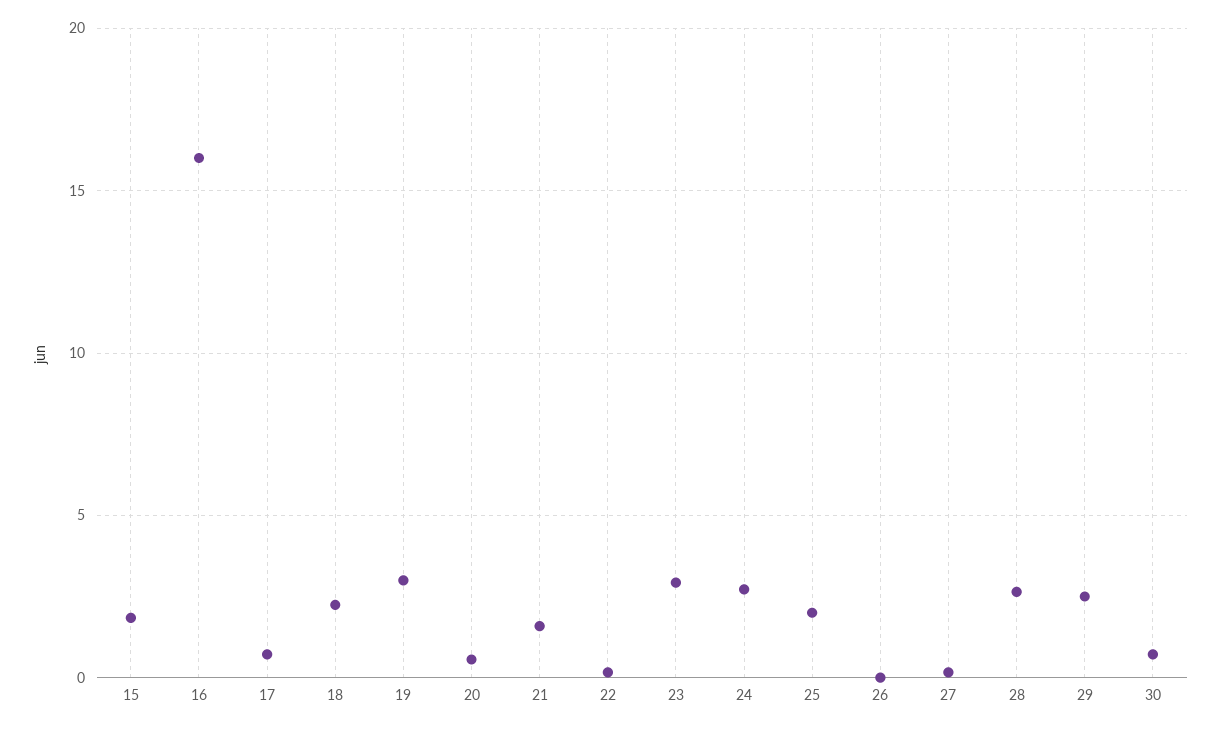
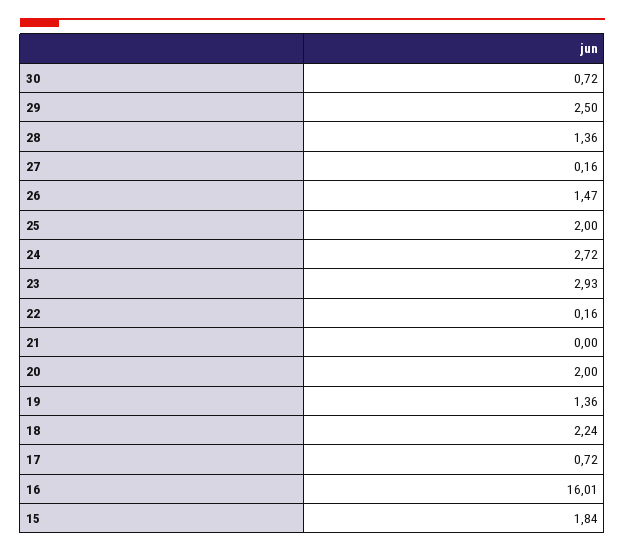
  {
    "15": 1.84,
    "16": 16.01,
    "17": 0.72,
    "18": 2.24,
-   "19": 3,
+   "19": 1.36,
-   "20": 0.5,
+   "20": 2,
-   "21": 1.5,
+   "21": 0,
    "22": 0.16,
    "23": 2.93,
    "24": 2.72,
    "25": 2,
-   "26": 0,
+   "26": 1.47,
    "27": 0.16,
-   "28": 2.5,
+   "28": 1.36,
    "29": 2.5,
    "30": 0.72
  }

